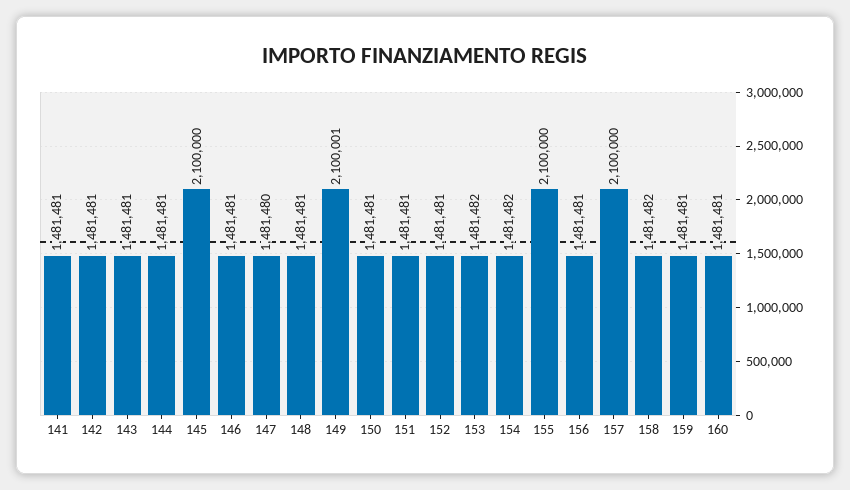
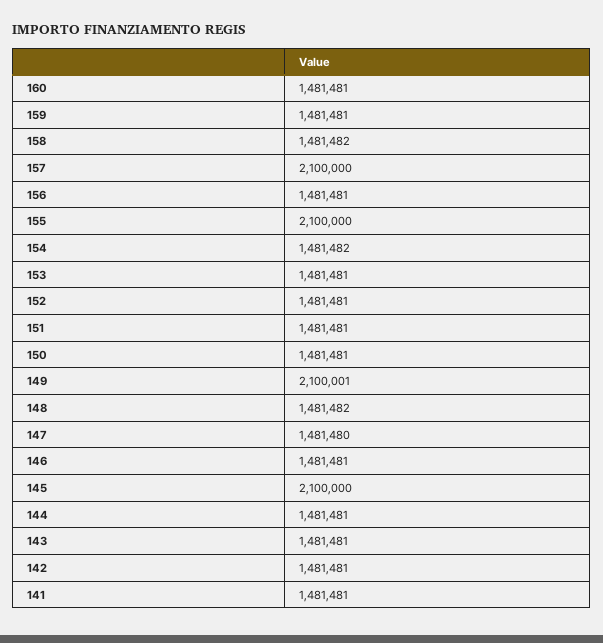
  {
    "141": 1481481,
    "142": 1481481,
    "143": 1481481,
    "144": 1481481,
    "145": 2100000,
    "146": 1481481,
    "147": 1481480,
-   "148": 1481481,
+   "148": 1481482,
    "149": 2100001,
    "150": 1481481,
    "151": 1481481,
    "152": 1481481,
-   "153": 1481482,
+   "153": 1481481,
    "154": 1481482,
    "155": 2100000,
    "156": 1481481,
    "157": 2100000,
    "158": 1481482,
    "159": 1481481,
    "160": 1481481
  }

